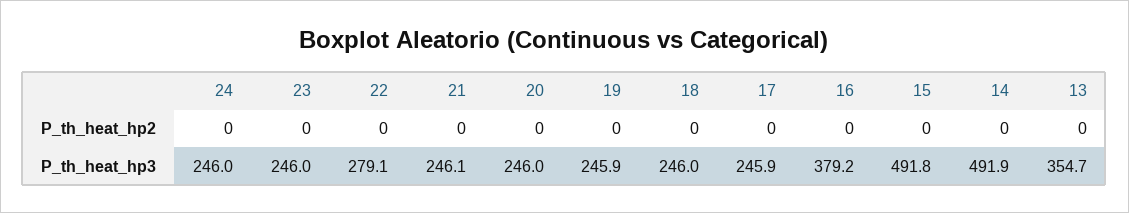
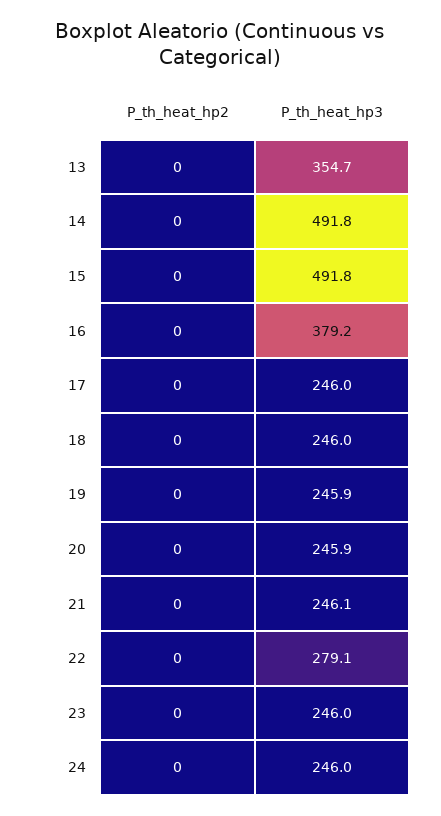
  {
    "24": {
      "P_th_heat_hp2": 0,
      "P_th_heat_hp3": 246
    },
    "23": {
      "P_th_heat_hp2": 0,
      "P_th_heat_hp3": 246
    },
    "22": {
      "P_th_heat_hp2": 0,
      "P_th_heat_hp3": 279.1
    },
    "21": {
      "P_th_heat_hp2": 0,
      "P_th_heat_hp3": 246.1
    },
    "20": {
      "P_th_heat_hp2": 0,
-     "P_th_heat_hp3": 246
+     "P_th_heat_hp3": 245.9
    },
    "19": {
      "P_th_heat_hp2": 0,
      "P_th_heat_hp3": 245.9
    },
    "18": {
      "P_th_heat_hp2": 0,
      "P_th_heat_hp3": 246
    },
    "17": {
      "P_th_heat_hp2": 0,
-     "P_th_heat_hp3": 245.9
+     "P_th_heat_hp3": 246
    },
    "16": {
      "P_th_heat_hp2": 0,
      "P_th_heat_hp3": 379.2
    },
    "15": {
      "P_th_heat_hp2": 0,
      "P_th_heat_hp3": 491.8
    },
    "14": {
      "P_th_heat_hp2": 0,
-     "P_th_heat_hp3": 491.9
+     "P_th_heat_hp3": 491.8
    },
    "13": {
      "P_th_heat_hp2": 0,
      "P_th_heat_hp3": 354.7
    }
  }

